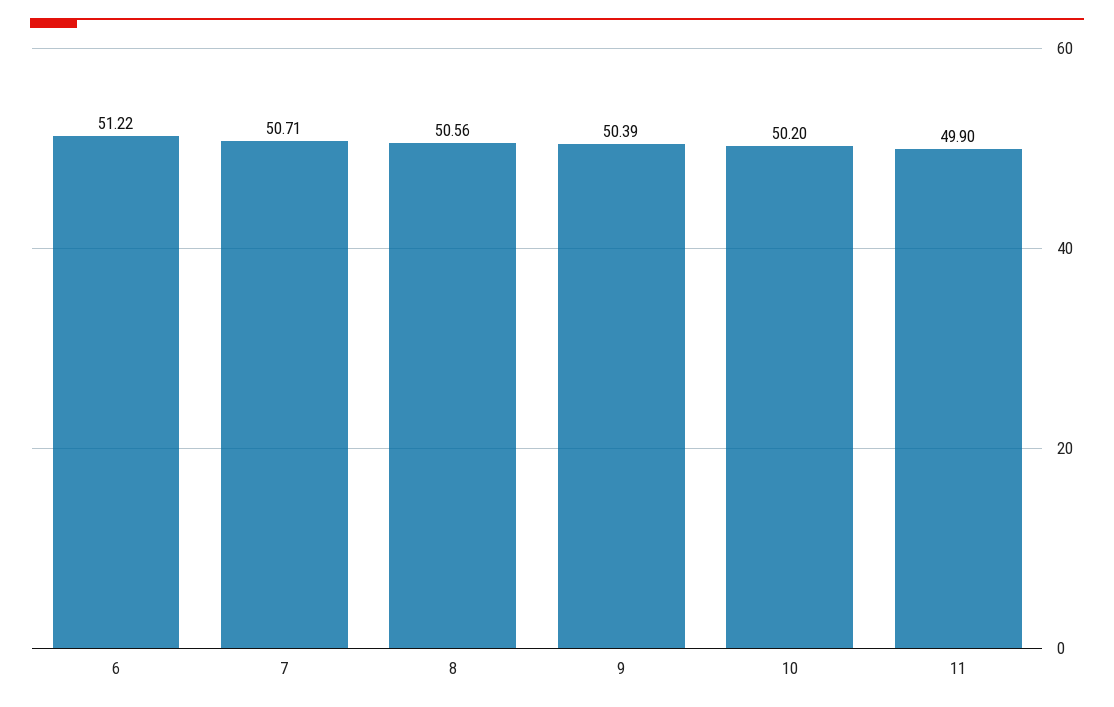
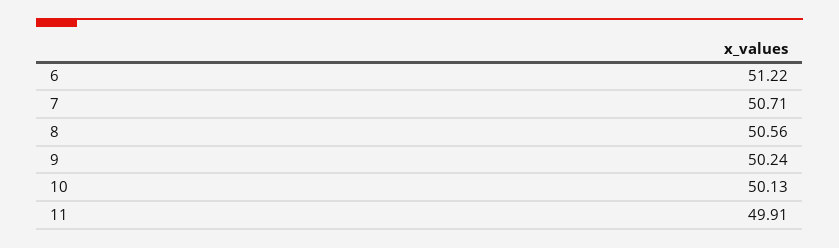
  {
    "6": 51.22,
    "7": 50.71,
    "8": 50.56,
-   "9": 50.39,
+   "9": 50.24,
-   "10": 50.2,
+   "10": 50.13,
-   "11": 49.9
+   "11": 49.91
  }

